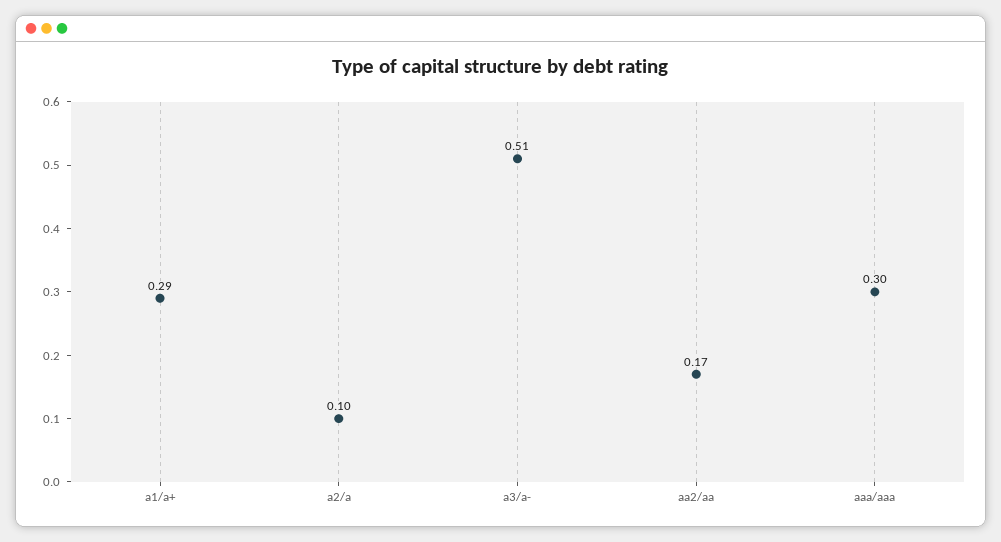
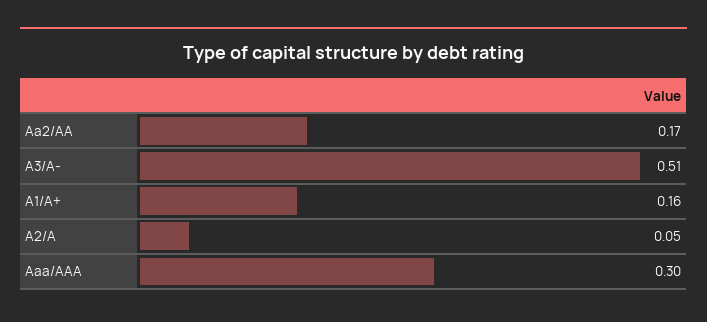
  {
-   "a1/a+": 0.29,
+   "a1/a+": 0.16,
-   "a2/a": 0.1,
+   "a2/a": 0.05,
    "a3/a-": 0.51,
    "aa2/aa": 0.17,
    "aaa/aaa": 0.3
  }

